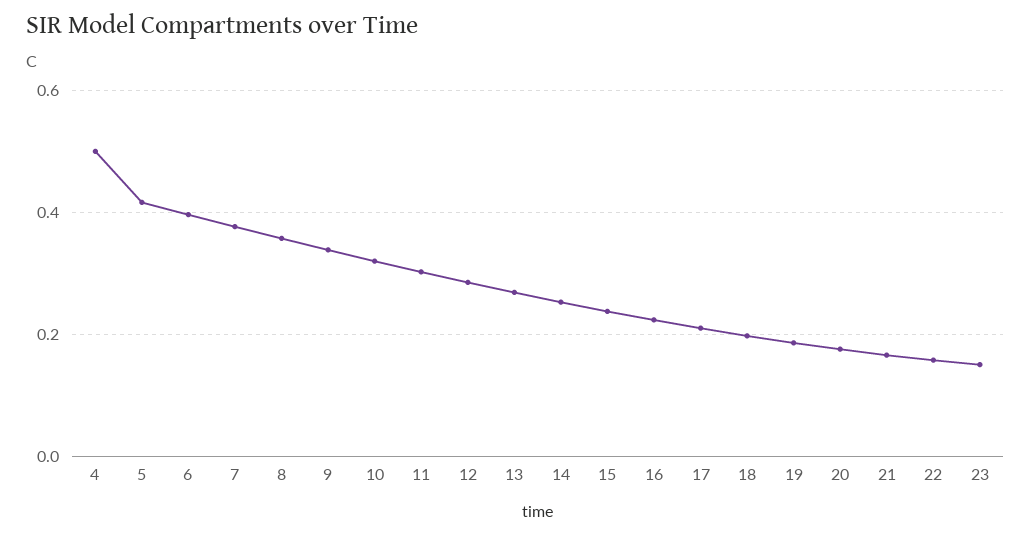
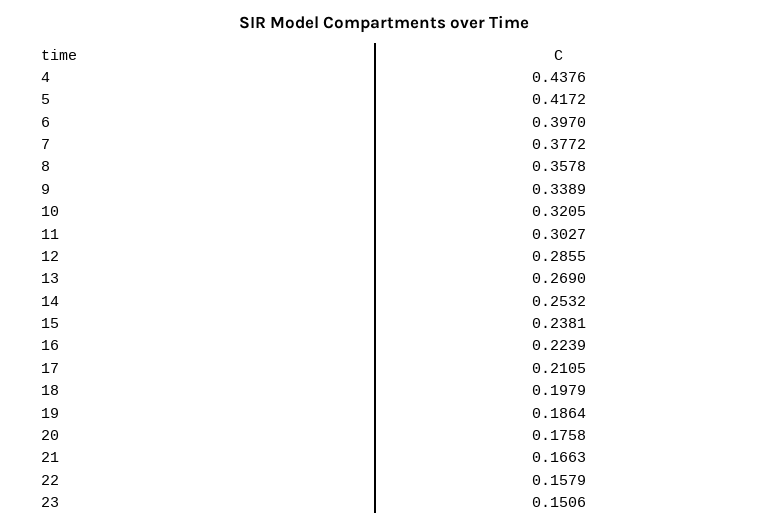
  {
-   "4": 0.5,
+   "4": 0.4376,
    "5": 0.4172,
    "6": 0.397,
    "7": 0.3772,
    "8": 0.3578,
    "9": 0.3389,
    "10": 0.3205,
    "11": 0.3027,
    "12": 0.2855,
    "13": 0.269,
    "14": 0.2532,
    "15": 0.2381,
    "16": 0.2239,
    "17": 0.2105,
    "18": 0.1979,
    "19": 0.1864,
    "20": 0.1758,
    "21": 0.1663,
    "22": 0.1579,
    "23": 0.1506
  }

